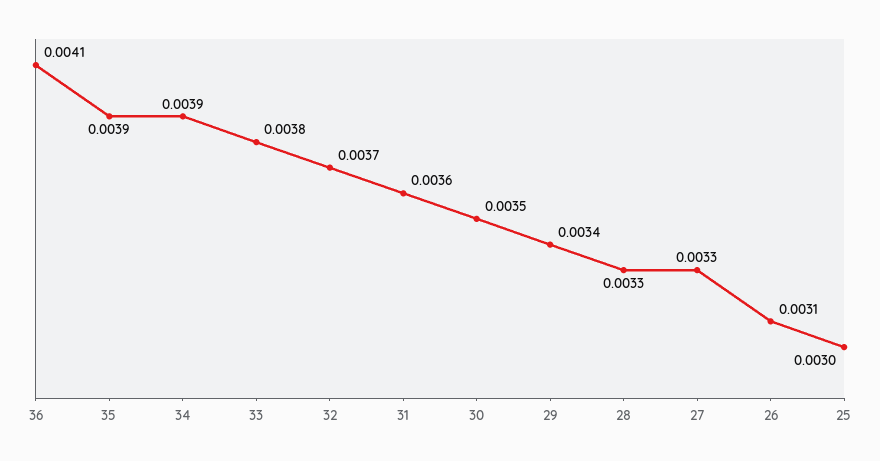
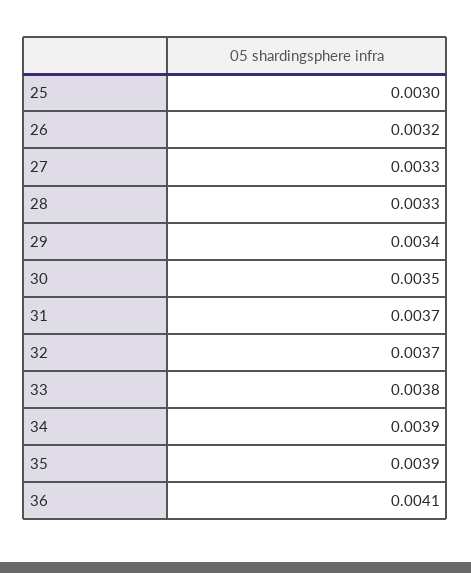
  {
    "36": 0.0041,
    "35": 0.0039,
    "34": 0.0039,
    "33": 0.0038,
    "32": 0.0037,
-   "31": 0.0036,
+   "31": 0.0037,
    "30": 0.0035,
    "29": 0.0034,
    "28": 0.0033,
    "27": 0.0033,
-   "26": 0.0031,
+   "26": 0.0032,
    "25": 0.003
  }

